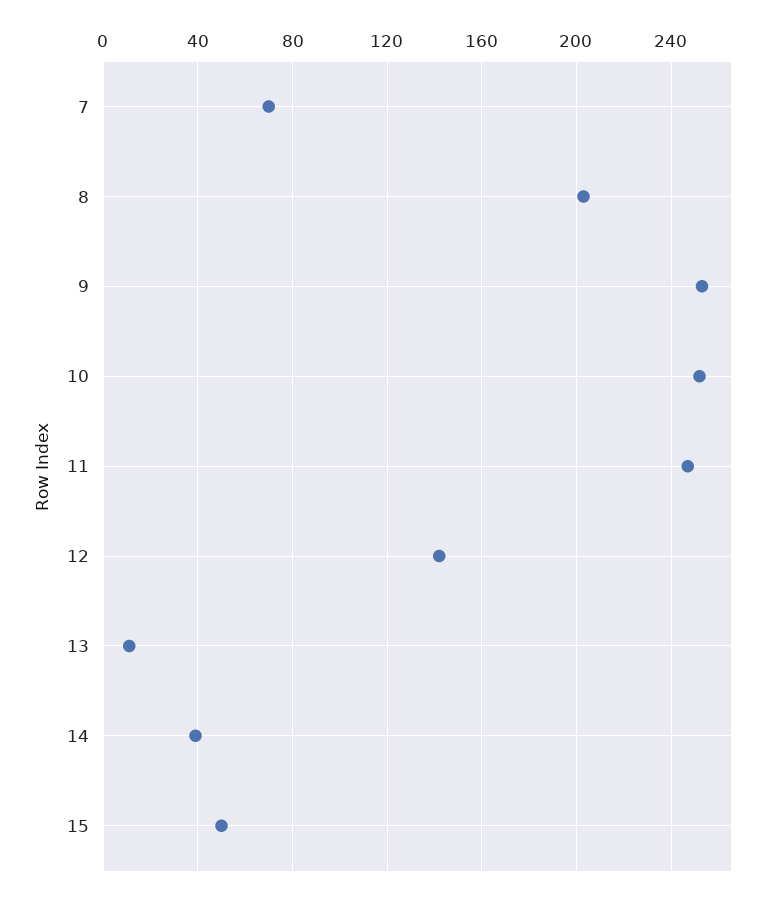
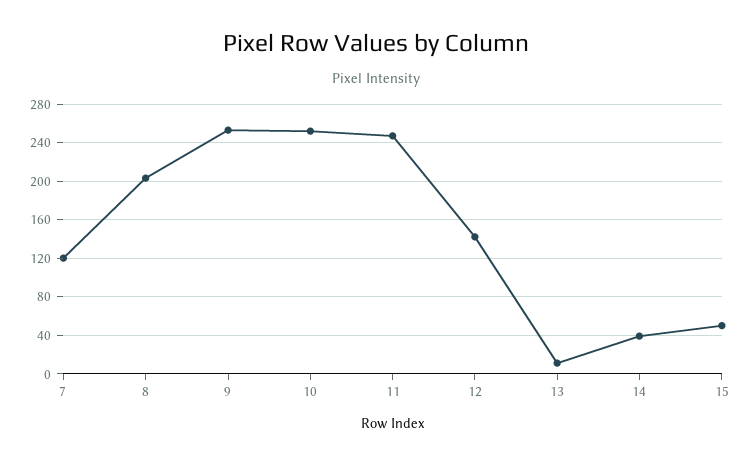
  {
-   "7": 70,
+   "7": 120,
    "8": 205,
    "9": 255,
    "10": 250,
    "11": 245,
    "12": 140,
    "13": 10,
    "14": 40,
    "15": 50
  }

